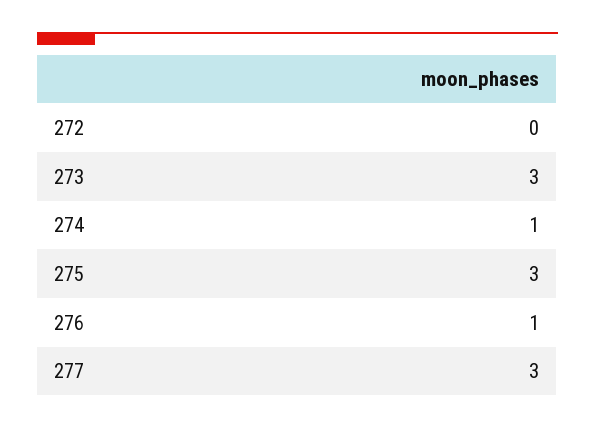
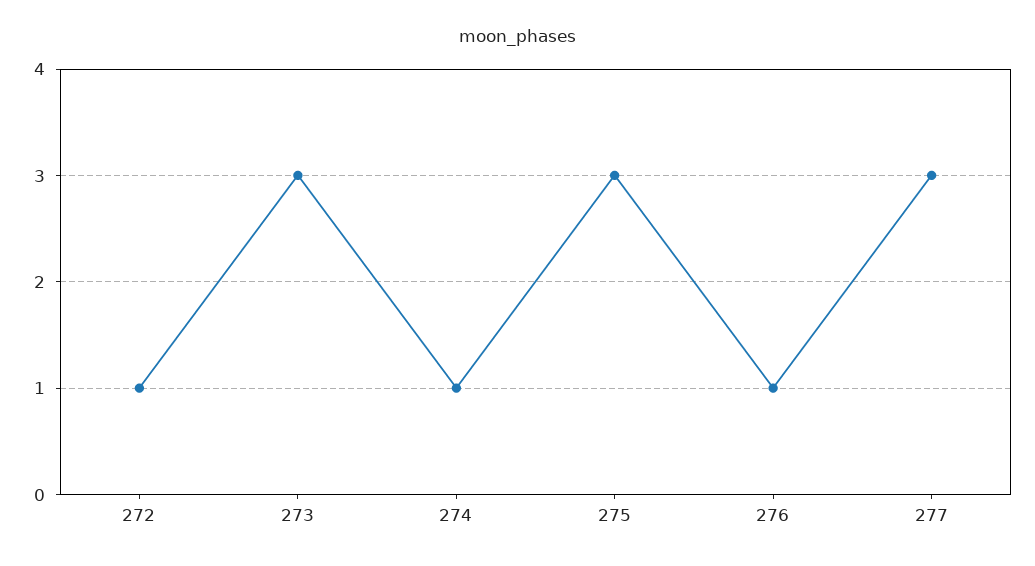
  {
-   "272": 0,
+   "272": 1,
    "273": 3,
    "274": 1,
    "275": 3,
    "276": 1,
    "277": 3
  }

